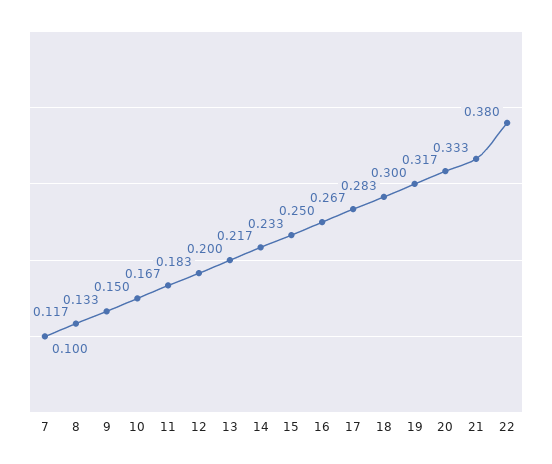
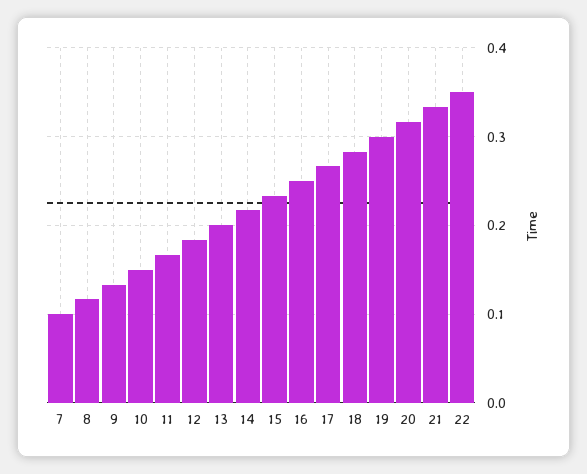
  {
    "7": 0.1,
    "8": 0.117,
    "9": 0.133,
    "10": 0.15,
    "11": 0.167,
    "12": 0.183,
    "13": 0.2,
    "14": 0.217,
    "15": 0.233,
    "16": 0.25,
    "17": 0.267,
    "18": 0.283,
    "19": 0.3,
    "20": 0.317,
    "21": 0.333,
-   "22": 0.38
+   "22": 0.35
  }

